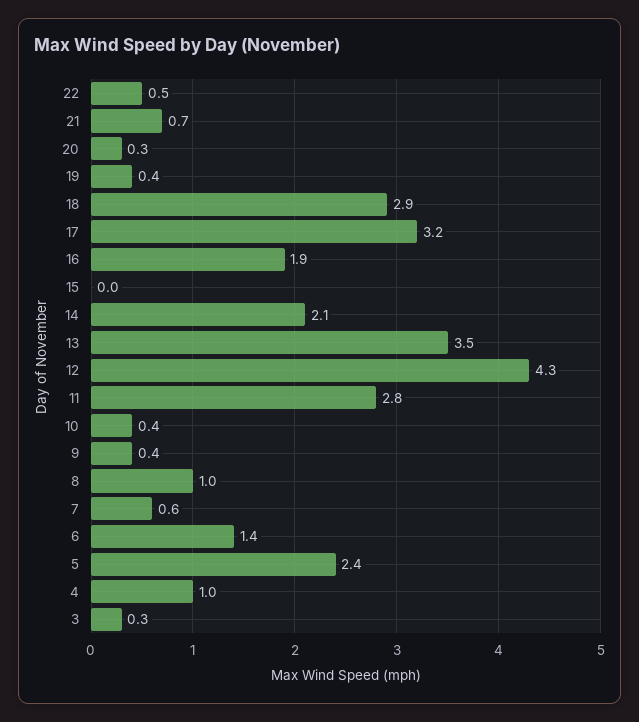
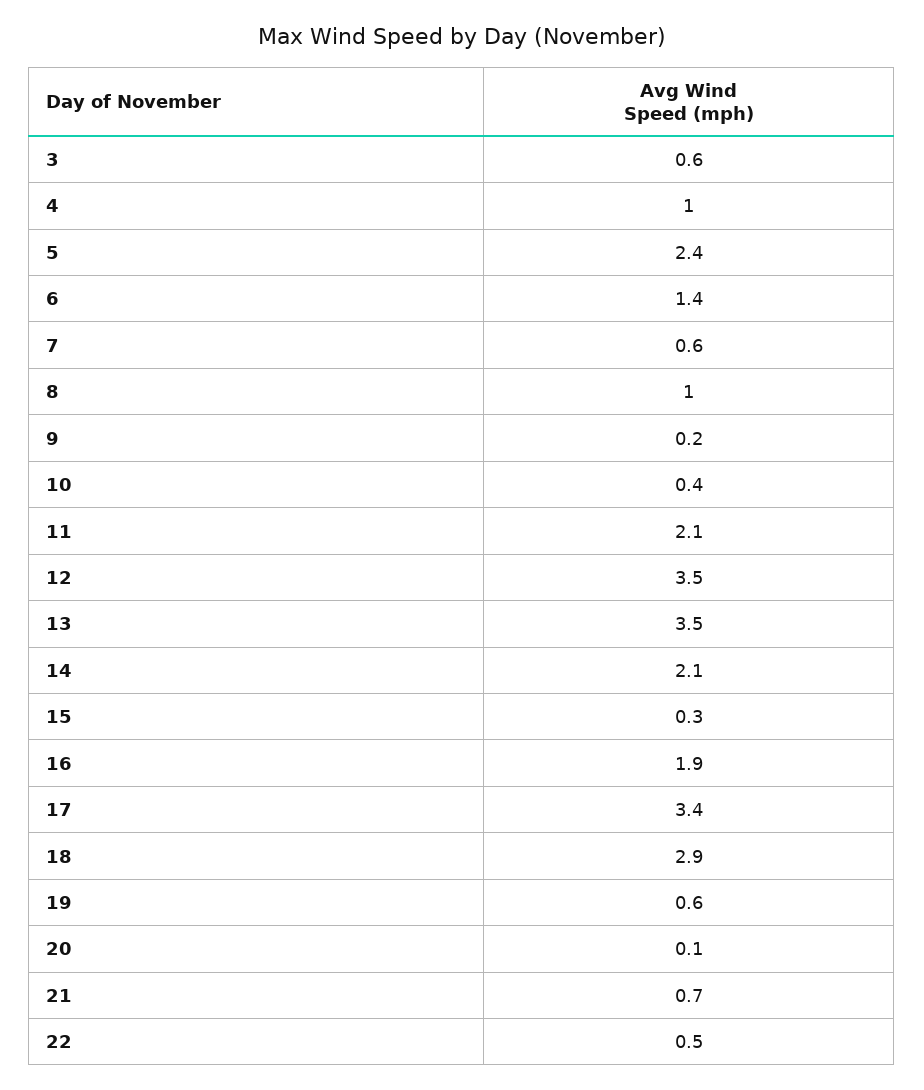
  {
    "22": 0.5,
    "21": 0.7,
-   "20": 0.3,
+   "20": 0.1,
-   "19": 0.4,
+   "19": 0.6,
    "18": 2.9,
-   "17": 3.2,
+   "17": 3.4,
    "16": 1.9,
-   "15": 0,
+   "15": 0.3,
    "14": 2.1,
    "13": 3.5,
-   "12": 4.3,
+   "12": 3.5,
-   "11": 2.8,
+   "11": 2.1,
    "10": 0.4,
-   "9": 0.4,
+   "9": 0.2,
    "8": 1,
    "7": 0.6,
    "6": 1.4,
    "5": 2.4,
    "4": 1,
-   "3": 0.3
+   "3": 0.6
  }

